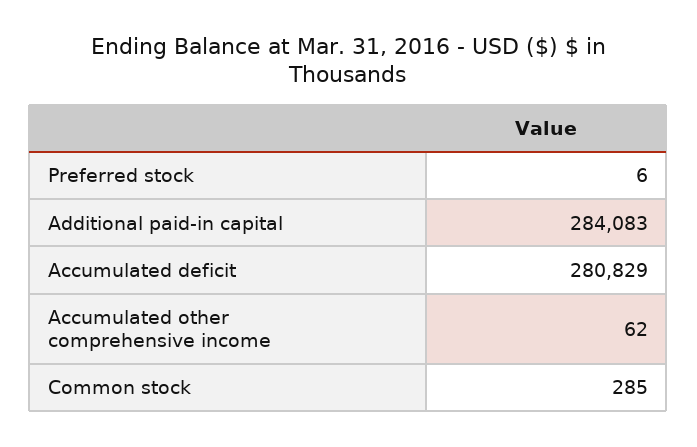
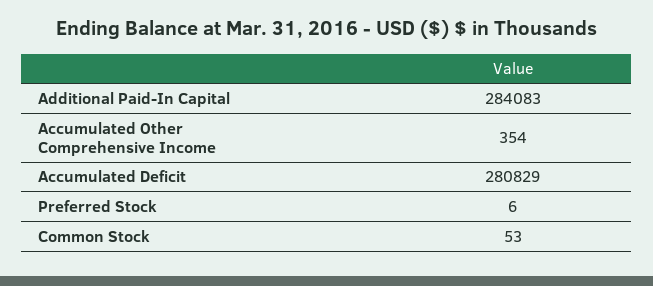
  {
    "Preferred stock": 6,
    "Additional paid-in capital": 284083,
    "Accumulated deficit": 280829,
-   "Accumulated other comprehensive income": 62,
+   "Accumulated other comprehensive income": 354,
-   "Common stock": 285
+   "Common stock": 53
  }

